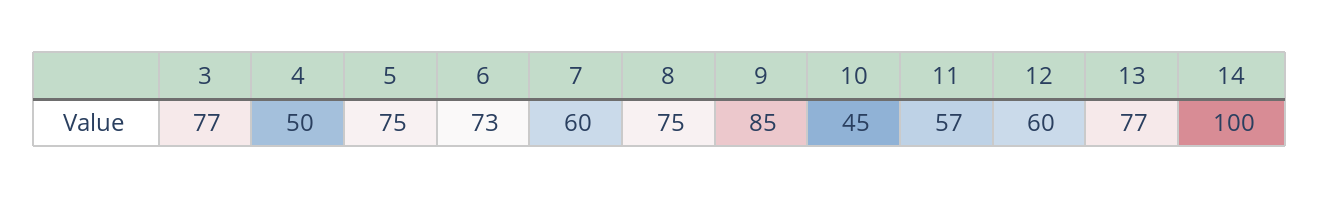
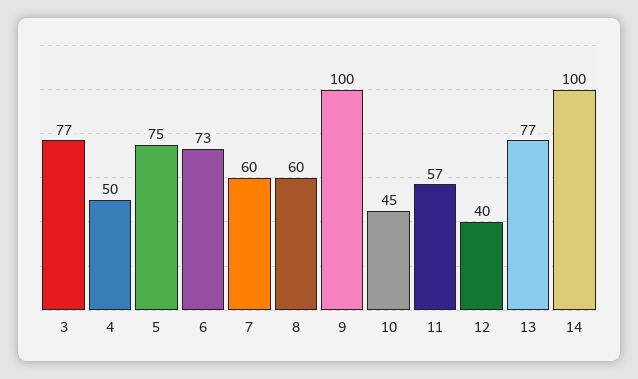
  {
    "3": 77,
    "4": 50,
    "5": 75,
    "6": 73,
    "7": 60,
-   "8": 75,
+   "8": 60,
-   "9": 85,
+   "9": 100,
    "10": 45,
    "11": 57,
-   "12": 60,
+   "12": 40,
    "13": 77,
    "14": 100
  }

